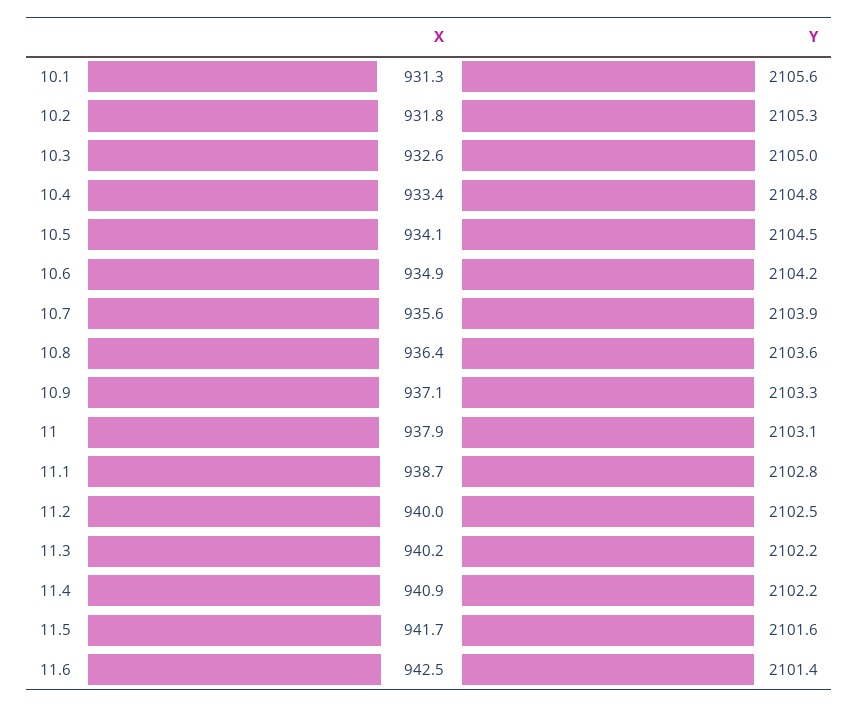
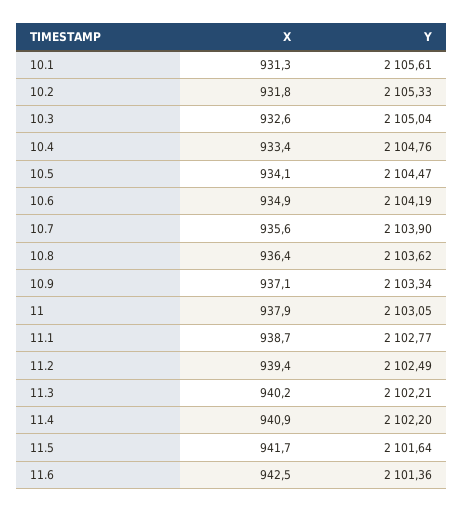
  {
    "X": {
      "10.1": 931.3,
      "10.2": 931.8,
      "10.3": 932.6,
      "10.4": 933.4,
      "10.5": 934.1,
      "10.6": 934.9,
      "10.7": 935.6,
      "10.8": 936.4,
      "10.9": 937.1,
      "11": 937.9,
      "11.1": 938.7,
-     "11.2": 940,
+     "11.2": 939.4,
      "11.3": 940.2,
      "11.4": 940.9,
      "11.5": 941.7,
      "11.6": 942.5
    },
    "Y": {
      "10.1": 2105.61,
      "10.2": 2105.33,
      "10.3": 2105.04,
      "10.4": 2104.76,
      "10.5": 2104.47,
      "10.6": 2104.19,
      "10.7": 2103.9,
      "10.8": 2103.62,
      "10.9": 2103.34,
      "11": 2103.05,
      "11.1": 2102.77,
      "11.2": 2102.49,
      "11.3": 2102.21,
      "11.4": 2102.2,
      "11.5": 2101.64,
      "11.6": 2101.36
    }
  }

